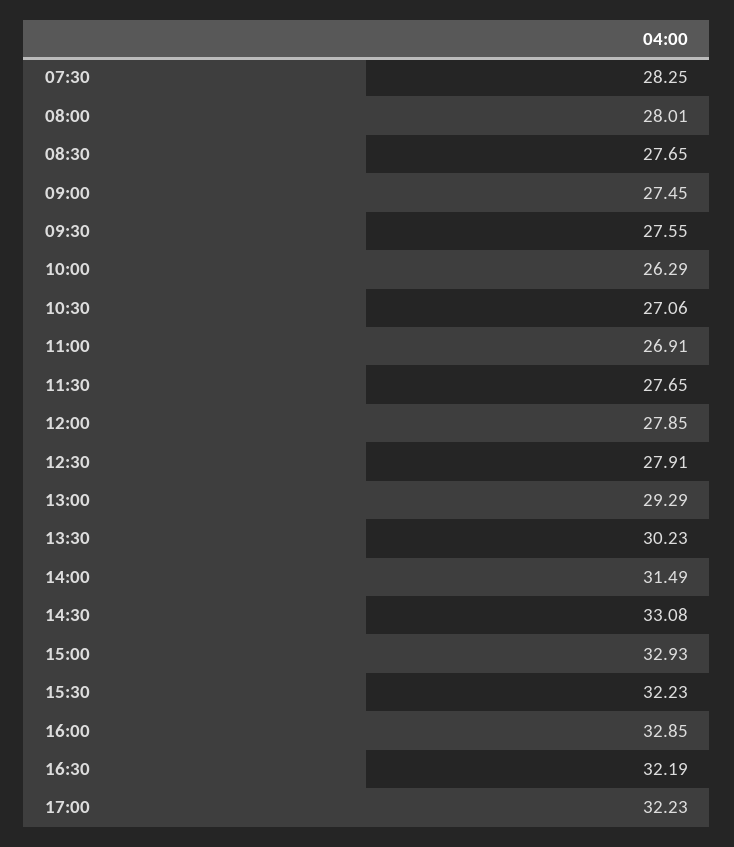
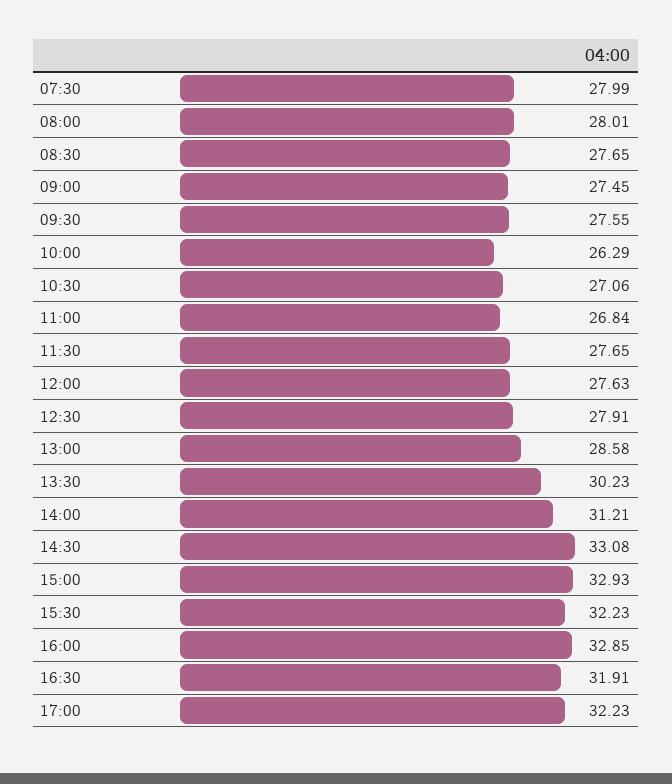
  {
-   "07:30": 28.25,
+   "07:30": 27.99,
    "08:00": 28.01,
    "08:30": 27.65,
    "09:00": 27.45,
    "09:30": 27.55,
    "10:00": 26.29,
    "10:30": 27.06,
-   "11:00": 26.91,
+   "11:00": 26.84,
    "11:30": 27.65,
-   "12:00": 27.85,
+   "12:00": 27.63,
    "12:30": 27.91,
-   "13:00": 29.29,
+   "13:00": 28.58,
    "13:30": 30.23,
-   "14:00": 31.49,
+   "14:00": 31.21,
    "14:30": 33.08,
    "15:00": 32.93,
    "15:30": 32.23,
    "16:00": 32.85,
-   "16:30": 32.19,
+   "16:30": 31.91,
    "17:00": 32.23
  }

